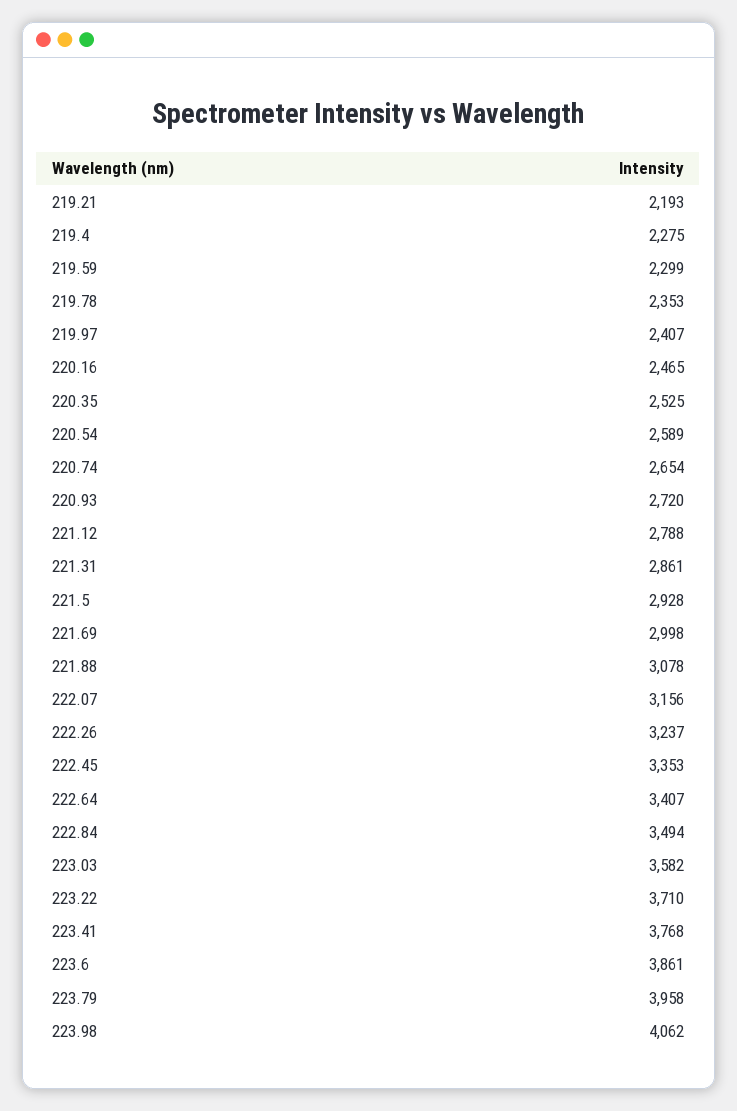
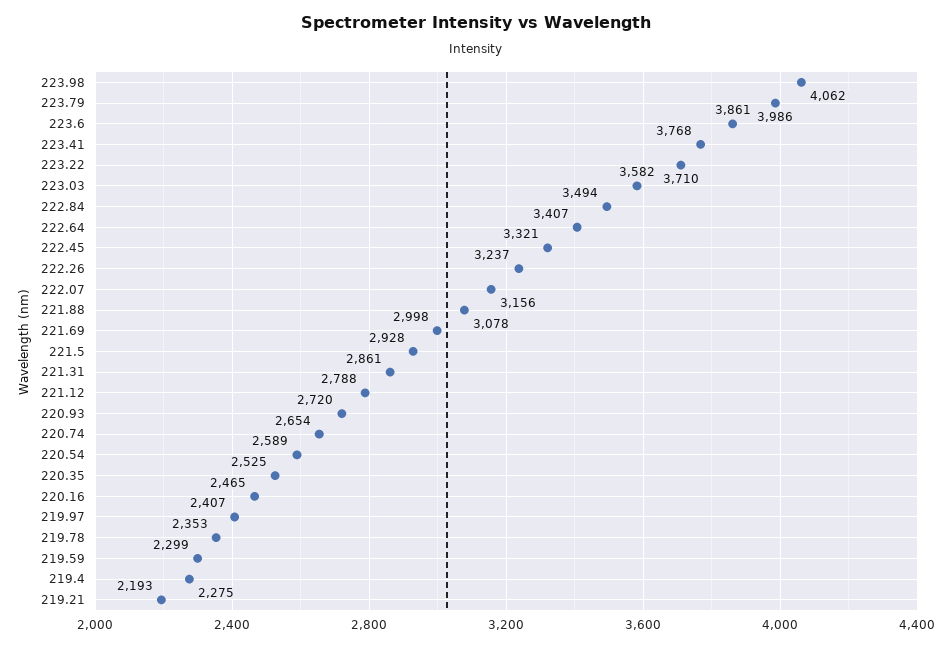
  {
    "219.21": 2193,
    "219.4": 2275,
    "219.59": 2299,
    "219.78": 2353,
    "219.97": 2407,
    "220.16": 2465,
    "220.35": 2525,
    "220.54": 2589,
    "220.74": 2654,
    "220.93": 2720,
    "221.12": 2788,
    "221.31": 2861,
    "221.5": 2928,
    "221.69": 2998,
    "221.88": 3078,
    "222.07": 3156,
    "222.26": 3237,
-   "222.45": 3353,
+   "222.45": 3321,
    "222.64": 3407,
    "222.84": 3494,
    "223.03": 3582,
    "223.22": 3710,
    "223.41": 3768,
    "223.6": 3861,
-   "223.79": 3958,
+   "223.79": 3986,
    "223.98": 4062
  }

